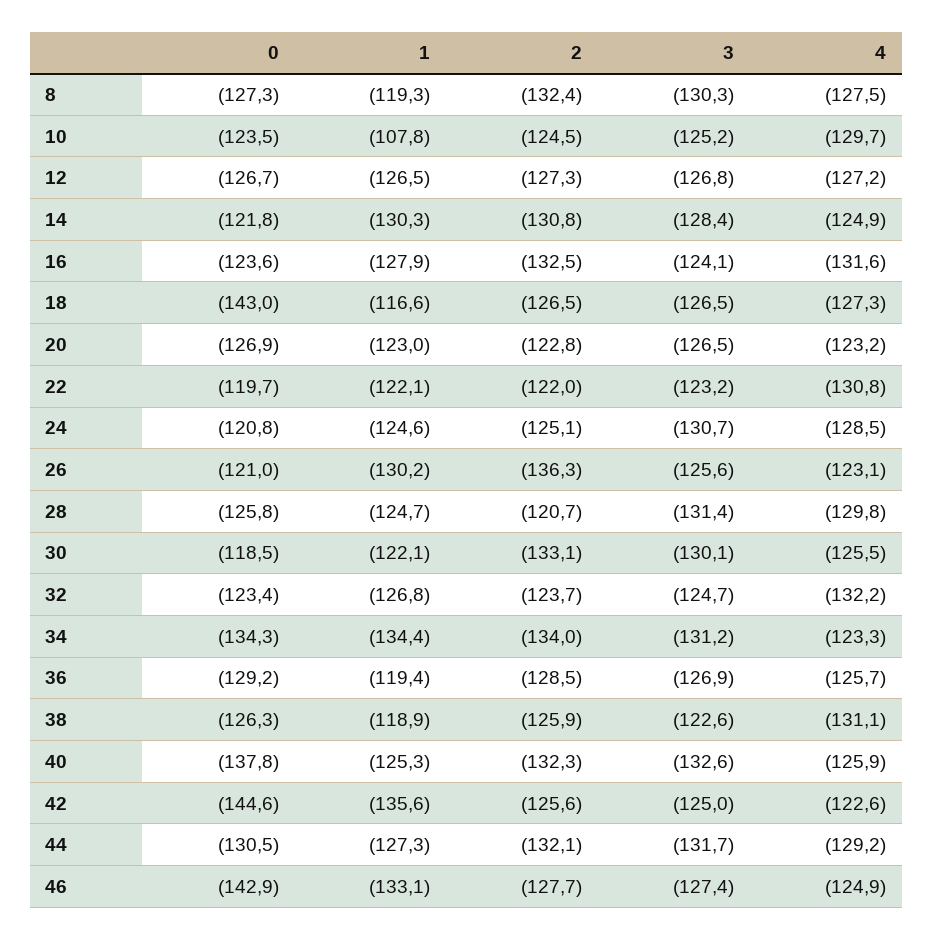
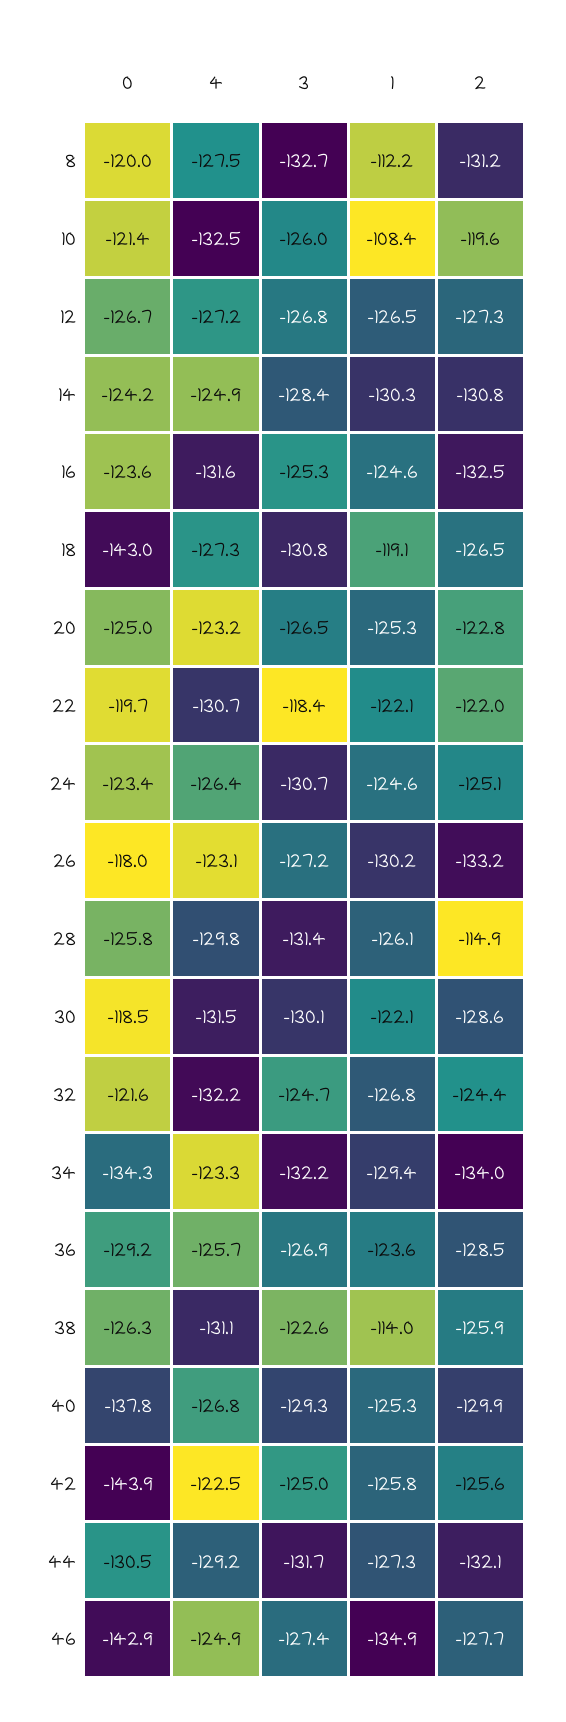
  {
    "0": {
-     "8": -127.3,
+     "8": -120,
-     "10": -123.5,
+     "10": -121.4,
      "12": -126.7,
-     "14": -121.8,
+     "14": -124.2,
      "16": -123.6,
      "18": -143,
-     "20": -126.9,
+     "20": -125,
      "22": -119.7,
-     "24": -120.8,
+     "24": -123.4,
-     "26": -121,
+     "26": -118,
      "28": -125.8,
      "30": -118.5,
-     "32": -123.4,
+     "32": -121.6,
      "34": -134.3,
      "36": -129.2,
      "38": -126.3,
      "40": -137.8,
-     "42": -144.6,
+     "42": -143.9,
      "44": -130.5,
      "46": -142.9
    },
    "1": {
-     "8": -119.3,
+     "8": -112.2,
-     "10": -107.8,
+     "10": -108.4,
      "12": -126.5,
      "14": -130.3,
-     "16": -127.9,
+     "16": -124.6,
-     "18": -116.6,
+     "18": -119.1,
-     "20": -123,
+     "20": -125.3,
      "22": -122.1,
      "24": -124.6,
      "26": -130.2,
-     "28": -124.7,
+     "28": -126.1,
      "30": -122.1,
      "32": -126.8,
-     "34": -134.4,
+     "34": -129.4,
-     "36": -119.4,
+     "36": -123.6,
-     "38": -118.9,
+     "38": -114,
      "40": -125.3,
-     "42": -135.6,
+     "42": -125.8,
      "44": -127.3,
-     "46": -133.1
+     "46": -134.9
    },
    "2": {
-     "8": -132.4,
+     "8": -131.2,
-     "10": -124.5,
+     "10": -119.6,
      "12": -127.3,
      "14": -130.8,
      "16": -132.5,
      "18": -126.5,
      "20": -122.8,
      "22": -122,
      "24": -125.1,
-     "26": -136.3,
+     "26": -133.2,
-     "28": -120.7,
+     "28": -114.9,
-     "30": -133.1,
+     "30": -128.6,
-     "32": -123.7,
+     "32": -124.4,
      "34": -134,
      "36": -128.5,
      "38": -125.9,
-     "40": -132.3,
+     "40": -129.9,
      "42": -125.6,
      "44": -132.1,
      "46": -127.7
    },
    "3": {
-     "8": -130.3,
+     "8": -132.7,
-     "10": -125.2,
+     "10": -126,
      "12": -126.8,
      "14": -128.4,
-     "16": -124.1,
+     "16": -125.3,
-     "18": -126.5,
+     "18": -130.8,
      "20": -126.5,
-     "22": -123.2,
+     "22": -118.4,
      "24": -130.7,
-     "26": -125.6,
+     "26": -127.2,
      "28": -131.4,
      "30": -130.1,
      "32": -124.7,
-     "34": -131.2,
+     "34": -132.2,
      "36": -126.9,
      "38": -122.6,
-     "40": -132.6,
+     "40": -129.3,
      "42": -125,
      "44": -131.7,
      "46": -127.4
    },
    "4": {
      "8": -127.5,
-     "10": -129.7,
+     "10": -132.5,
      "12": -127.2,
      "14": -124.9,
      "16": -131.6,
      "18": -127.3,
      "20": -123.2,
-     "22": -130.8,
+     "22": -130.7,
-     "24": -128.5,
+     "24": -126.4,
      "26": -123.1,
      "28": -129.8,
-     "30": -125.5,
+     "30": -131.5,
      "32": -132.2,
      "34": -123.3,
      "36": -125.7,
      "38": -131.1,
-     "40": -125.9,
+     "40": -126.8,
-     "42": -122.6,
+     "42": -122.5,
      "44": -129.2,
      "46": -124.9
    }
  }

